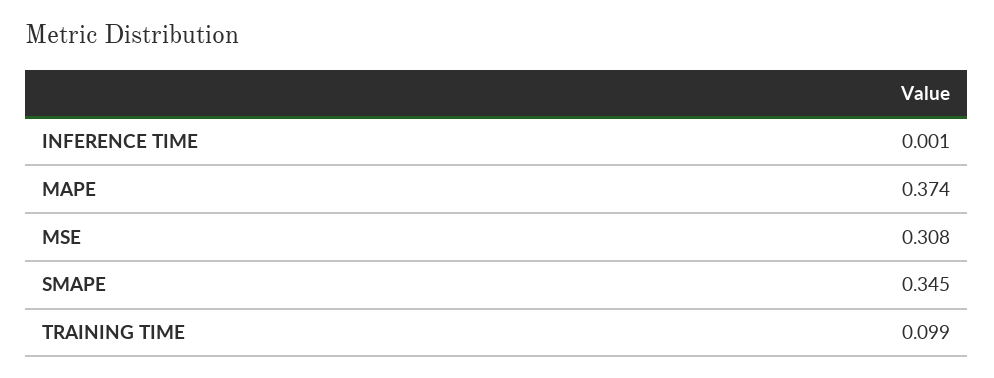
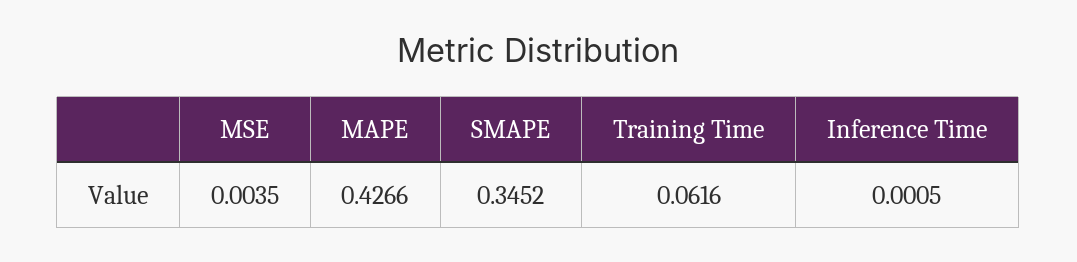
  {
    "INFERENCE TIME": 0.0005,
-   "MAPE": 0.374,
+   "MAPE": 0.4266,
-   "MSE": 0.308,
+   "MSE": 0.0035,
    "SMAPE": 0.3452,
-   "TRAINING TIME": 0.099
+   "TRAINING TIME": 0.0616
  }

